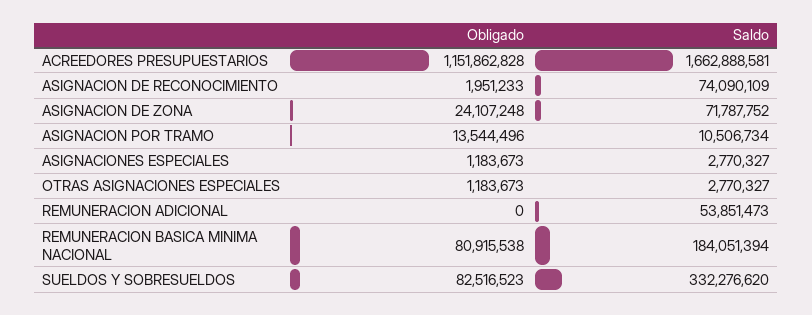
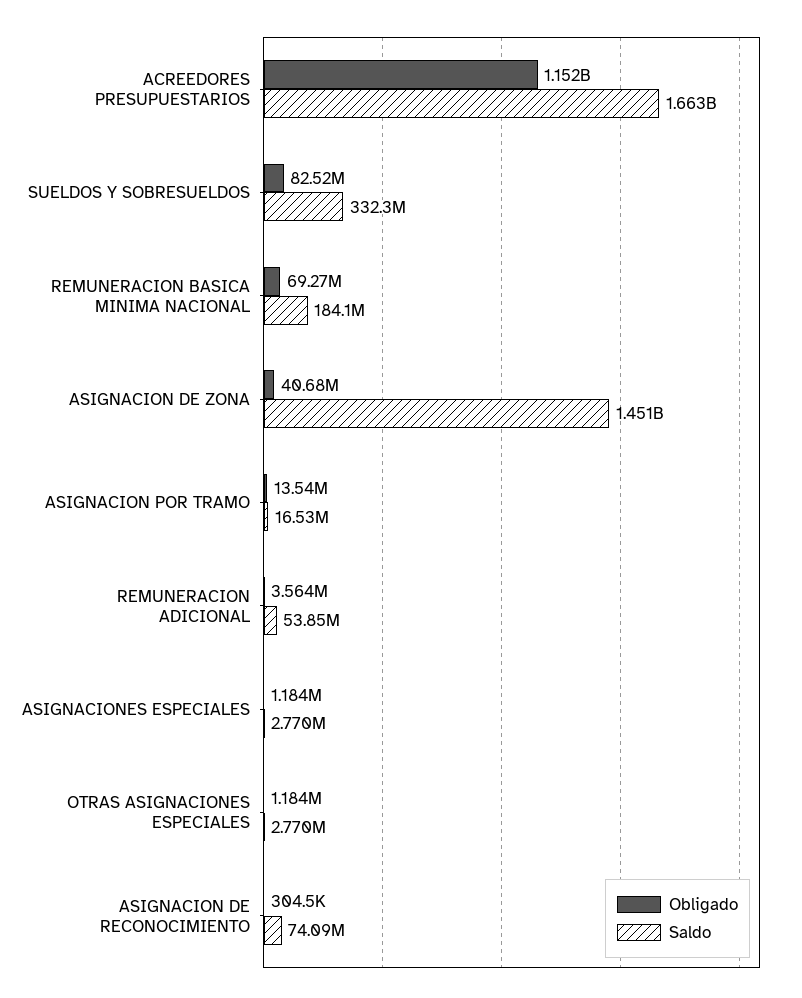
  {
    "Obligado": {
      "ACREEDORES PRESUPUESTARIOS": 1151862828,
-     "ASIGNACION DE RECONOCIMIENTO": 1951233,
+     "ASIGNACION DE RECONOCIMIENTO": 304500,
-     "ASIGNACION DE ZONA": 24107248,
+     "ASIGNACION DE ZONA": 40680000,
      "ASIGNACION POR TRAMO": 13544496,
      "ASIGNACIONES ESPECIALES": 1183673,
      "OTRAS ASIGNACIONES ESPECIALES": 1183673,
-     "REMUNERACION ADICIONAL": 0,
+     "REMUNERACION ADICIONAL": 3564000,
-     "REMUNERACION BASICA MINIMA NACIONAL": 80915538,
+     "REMUNERACION BASICA MINIMA NACIONAL": 69270000,
      "SUELDOS Y SOBRESUELDOS": 82516523
    },
    "Saldo": {
      "ACREEDORES PRESUPUESTARIOS": 1662888581,
      "ASIGNACION DE RECONOCIMIENTO": 74090109,
-     "ASIGNACION DE ZONA": 71787752,
+     "ASIGNACION DE ZONA": 1451000000,
-     "ASIGNACION POR TRAMO": 10506734,
+     "ASIGNACION POR TRAMO": 16530000,
      "ASIGNACIONES ESPECIALES": 2770327,
      "OTRAS ASIGNACIONES ESPECIALES": 2770327,
      "REMUNERACION ADICIONAL": 53851473,
      "REMUNERACION BASICA MINIMA NACIONAL": 184051394,
      "SUELDOS Y SOBRESUELDOS": 332276620
    }
  }

